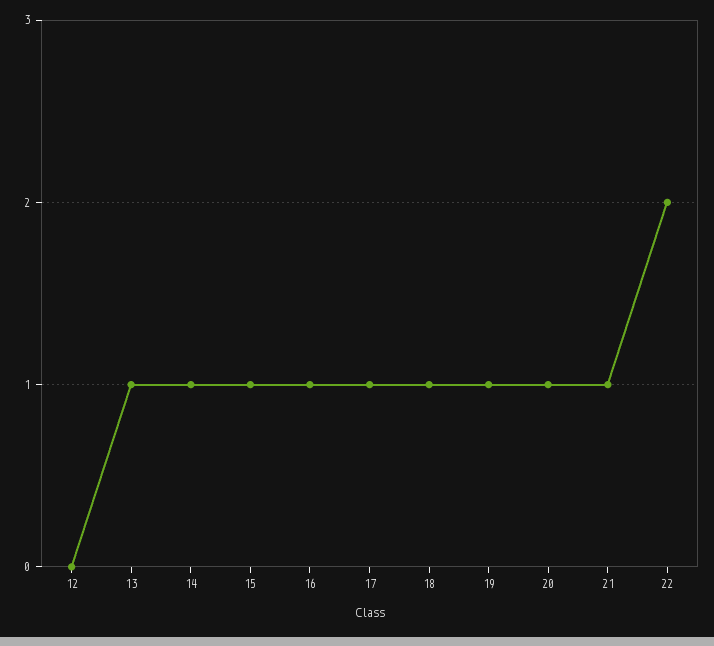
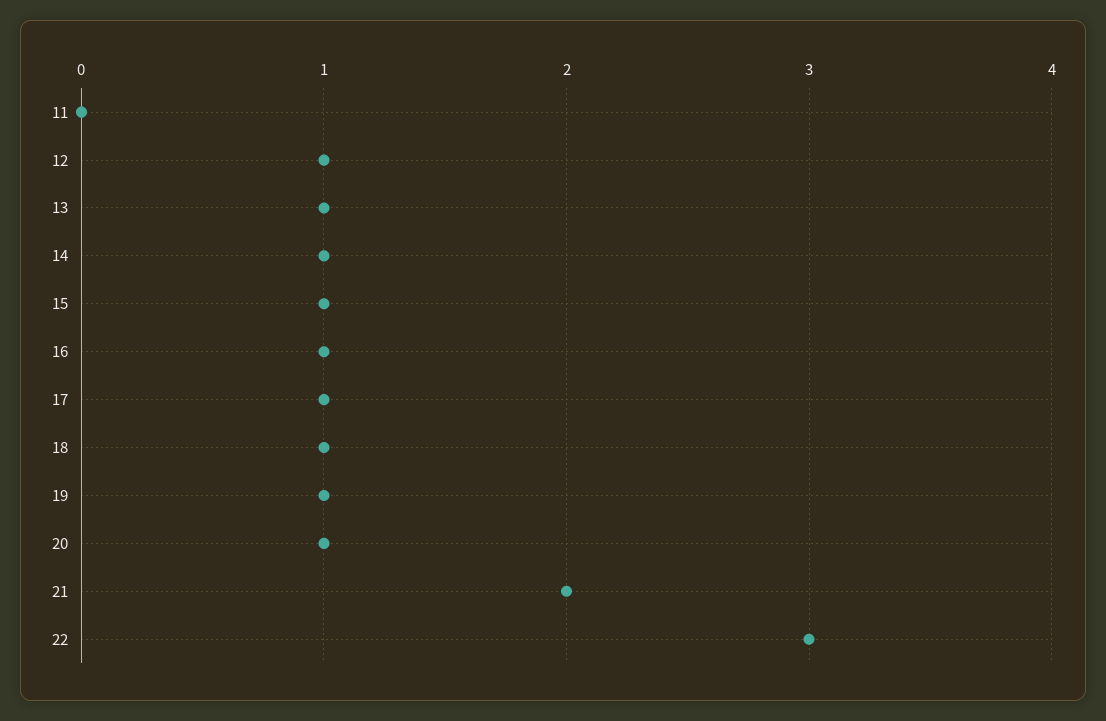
  {
-   "12": 0,
+   "12": 1,
    "13": 1,
    "14": 1,
    "15": 1,
    "16": 1,
    "17": 1,
    "18": 1,
    "19": 1,
    "20": 1,
-   "21": 1,
+   "21": 2,
-   "22": 2
+   "22": 3,
+   "11": 0
  }

